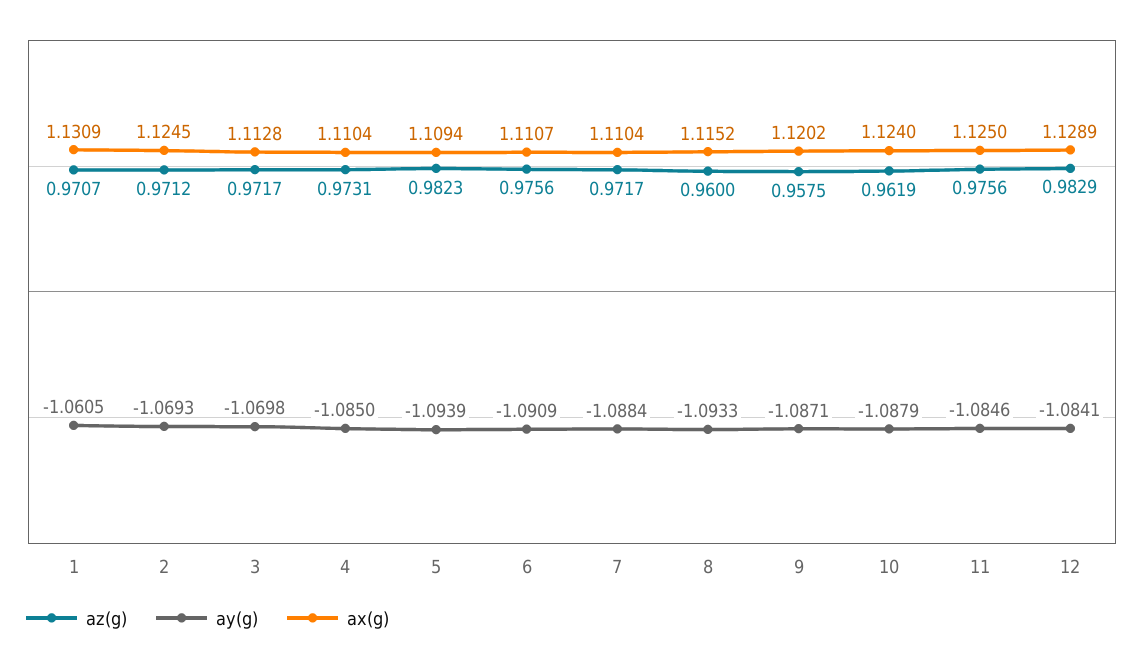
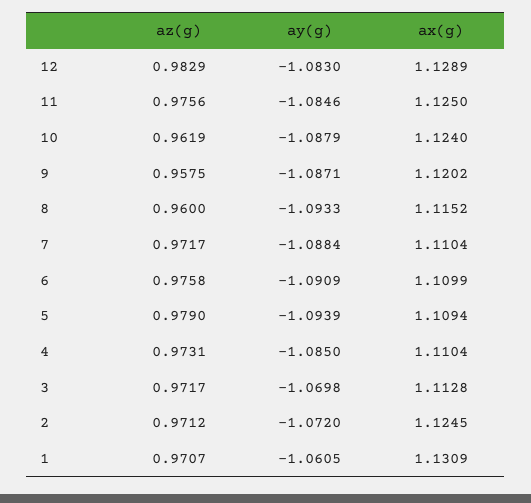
  {
    "az(g)": {
      "1": 0.9707,
      "2": 0.9712,
      "3": 0.9717,
      "4": 0.9731,
-     "5": 0.9823,
+     "5": 0.979,
-     "6": 0.9756,
+     "6": 0.9758,
      "7": 0.9717,
      "8": 0.96,
      "9": 0.9575,
      "10": 0.9619,
      "11": 0.9756,
      "12": 0.9829
    },
    "ay(g)": {
      "1": -1.0605,
-     "2": -1.0693,
+     "2": -1.072,
      "3": -1.0698,
      "4": -1.085,
      "5": -1.0939,
      "6": -1.0909,
      "7": -1.0884,
      "8": -1.0933,
      "9": -1.0871,
      "10": -1.0879,
      "11": -1.0846,
-     "12": -1.0841
+     "12": -1.083
    },
    "ax(g)": {
      "1": 1.1309,
      "2": 1.1245,
      "3": 1.1128,
      "4": 1.1104,
      "5": 1.1094,
-     "6": 1.1107,
+     "6": 1.1099,
      "7": 1.1104,
      "8": 1.1152,
      "9": 1.1202,
      "10": 1.124,
      "11": 1.125,
      "12": 1.1289
    }
  }

